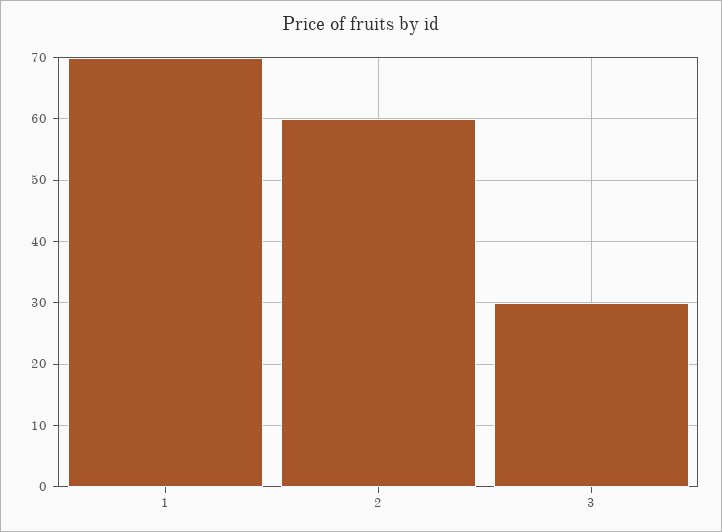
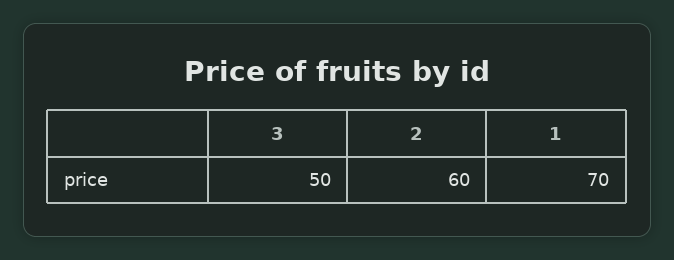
  {
    "1": 70,
    "2": 60,
-   "3": 30
+   "3": 50
  }

